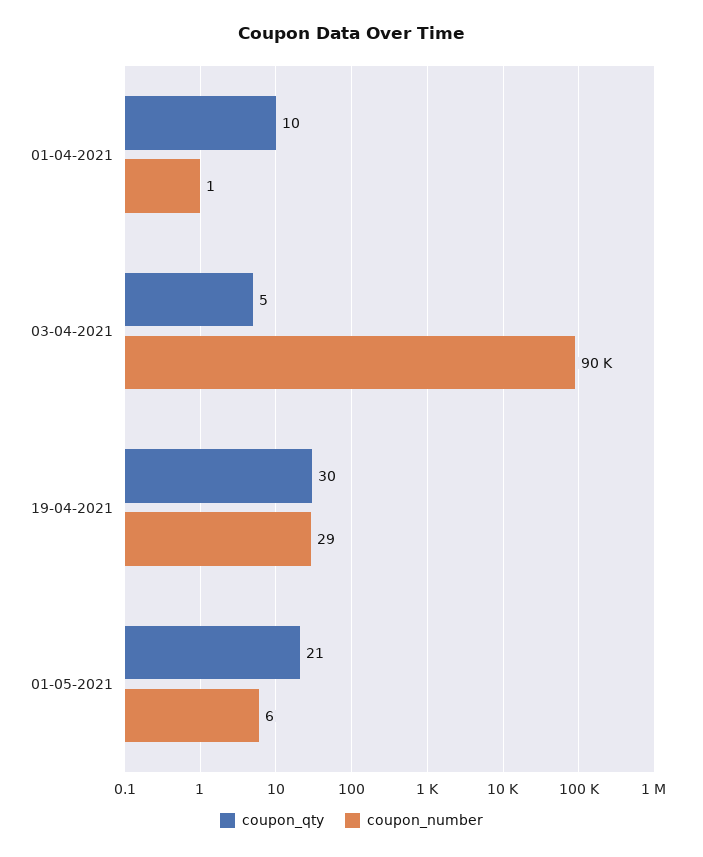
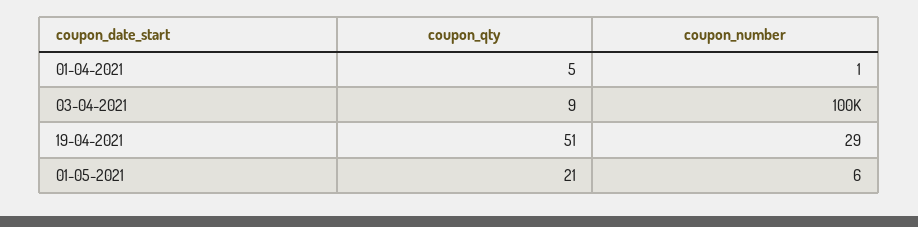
  {
    "coupon_qty": {
-     "01-04-2021": 10,
+     "01-04-2021": 5,
-     "03-04-2021": 5,
+     "03-04-2021": 9,
-     "19-04-2021": 30,
+     "19-04-2021": 51,
      "01-05-2021": 21
    },
    "coupon_number": {
      "01-04-2021": 1,
-     "03-04-2021": 90000,
+     "03-04-2021": 100000,
      "19-04-2021": 29,
      "01-05-2021": 6
    }
  }

